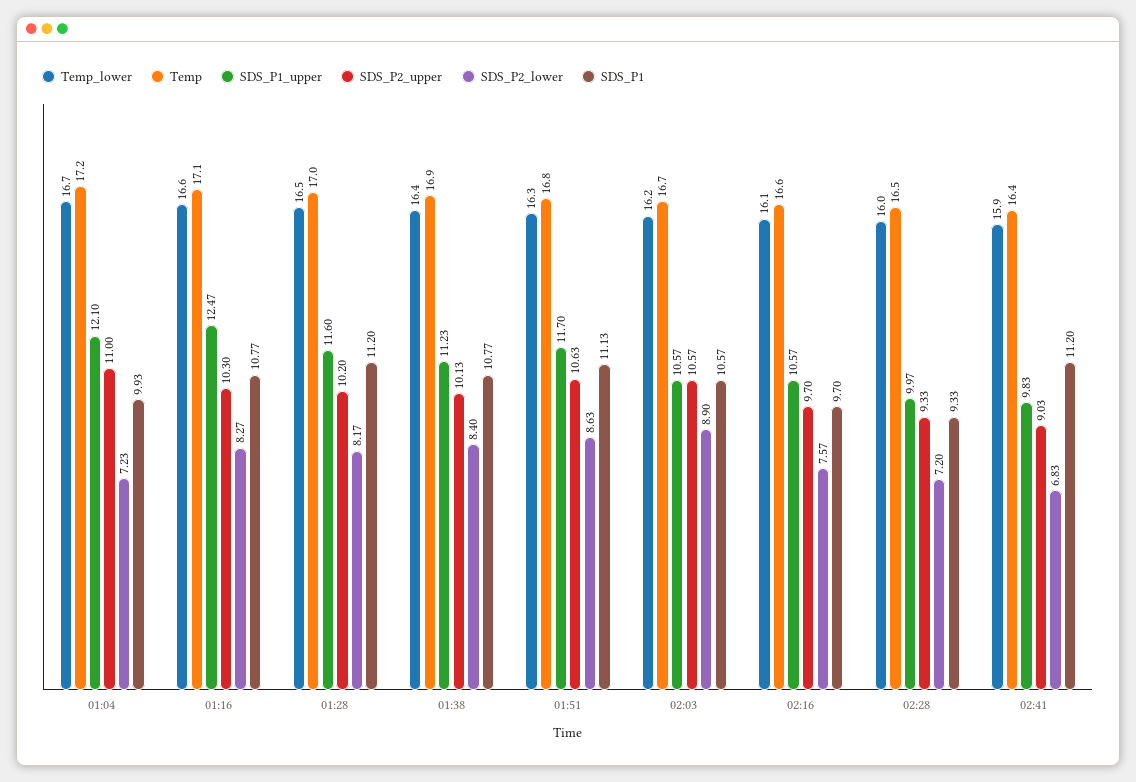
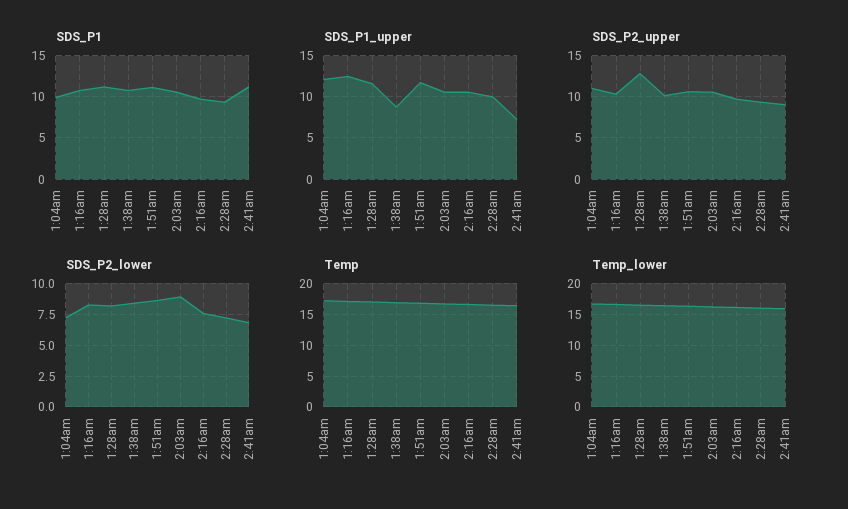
  {
    "Temp_lower": {
      "01:04": 16.7,
      "01:16": 16.6,
      "01:28": 16.5,
      "01:38": 16.4,
      "01:51": 16.3,
      "02:03": 16.2,
      "02:16": 16.1,
      "02:28": 16,
      "02:41": 15.9
    },
    "Temp": {
      "01:04": 17.2,
      "01:16": 17.1,
      "01:28": 17,
      "01:38": 16.9,
      "01:51": 16.8,
      "02:03": 16.7,
      "02:16": 16.6,
      "02:28": 16.5,
      "02:41": 16.4
    },
    "SDS_P1_upper": {
      "01:04": 12.1,
      "01:16": 12.47,
      "01:28": 11.6,
-     "01:38": 11.23,
+     "01:38": 9,
      "01:51": 11.7,
      "02:03": 10.57,
      "02:16": 10.57,
      "02:28": 9.97,
-     "02:41": 9.83
+     "02:41": 7
    },
    "SDS_P2_upper": {
      "01:04": 11,
      "01:16": 10.3,
-     "01:28": 10.2,
+     "01:28": 13,
      "01:38": 10.13,
      "01:51": 10.63,
      "02:03": 10.57,
      "02:16": 9.7,
      "02:28": 9.33,
      "02:41": 9.03
    },
    "SDS_P2_lower": {
      "01:04": 7.23,
      "01:16": 8.27,
      "01:28": 8.17,
      "01:38": 8.4,
      "01:51": 8.63,
      "02:03": 8.9,
      "02:16": 7.57,
      "02:28": 7.2,
      "02:41": 6.83
    },
    "SDS_P1": {
      "01:04": 9.93,
      "01:16": 10.77,
      "01:28": 11.2,
      "01:38": 10.77,
      "01:51": 11.13,
      "02:03": 10.57,
      "02:16": 9.7,
      "02:28": 9.33,
      "02:41": 11.2
    }
  }

